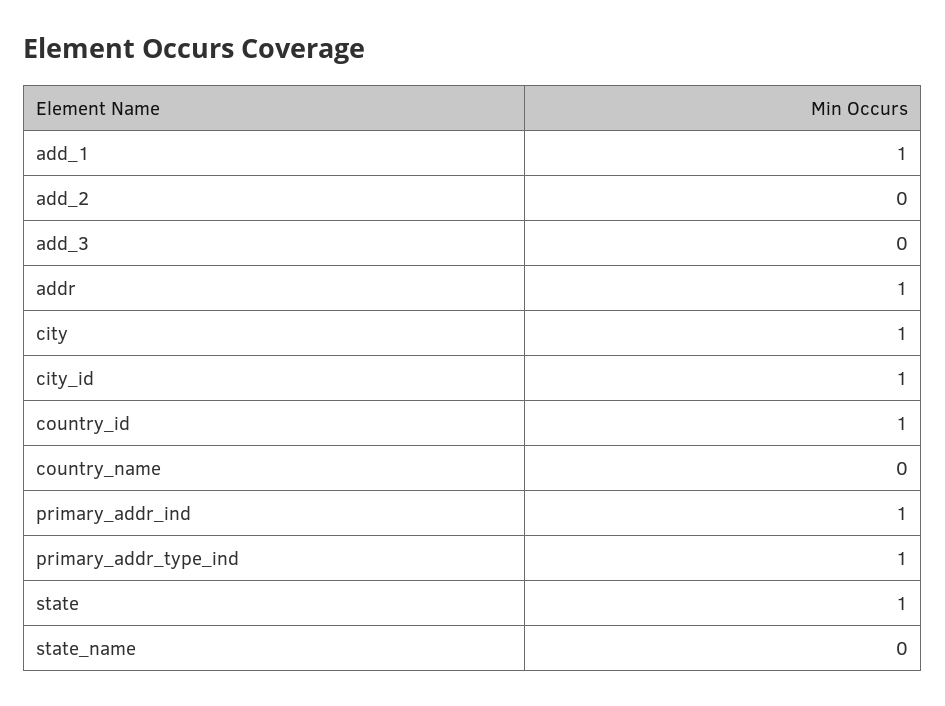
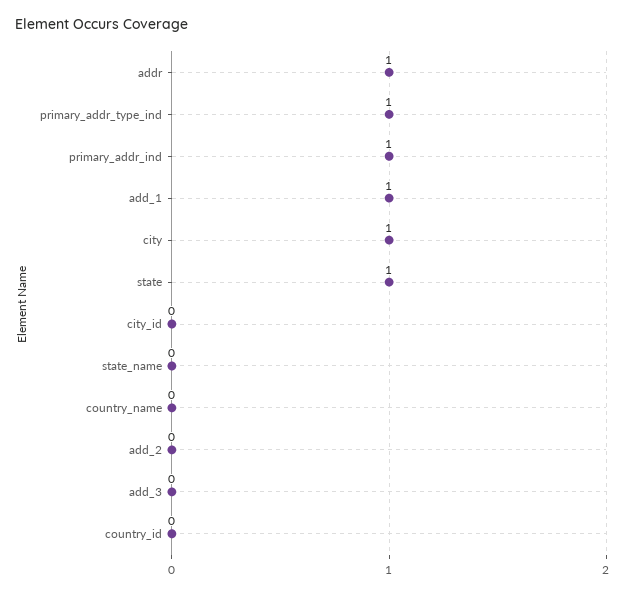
  {
    "add_1": 1,
    "add_2": 0,
    "add_3": 0,
    "addr": 1,
    "city": 1,
-   "city_id": 1,
+   "city_id": 0,
-   "country_id": 1,
+   "country_id": 0,
    "country_name": 0,
    "primary_addr_ind": 1,
    "primary_addr_type_ind": 1,
    "state": 1,
    "state_name": 0
  }

